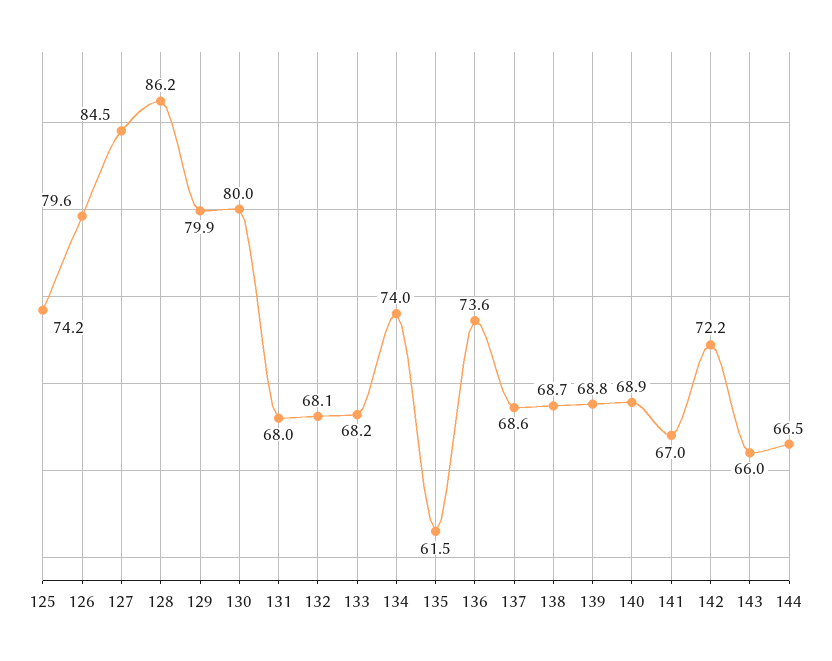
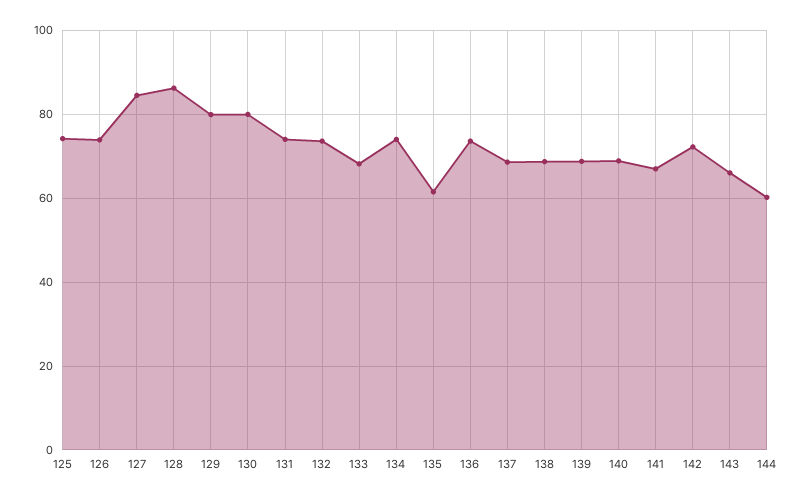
  {
    "125": 74.2,
-   "126": 79.6,
+   "126": 74,
    "127": 84.5,
    "128": 86.2,
    "129": 79.9,
    "130": 80,
-   "131": 68,
+   "131": 74,
-   "132": 68.1,
+   "132": 74,
    "133": 68.2,
    "134": 74,
    "135": 61.5,
    "136": 73.6,
    "137": 68.6,
    "138": 68.7,
    "139": 68.8,
    "140": 68.9,
    "141": 67,
    "142": 72.2,
    "143": 66,
-   "144": 66.5
+   "144": 60
  }

